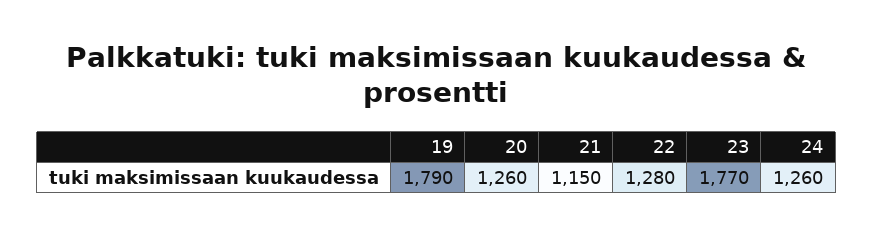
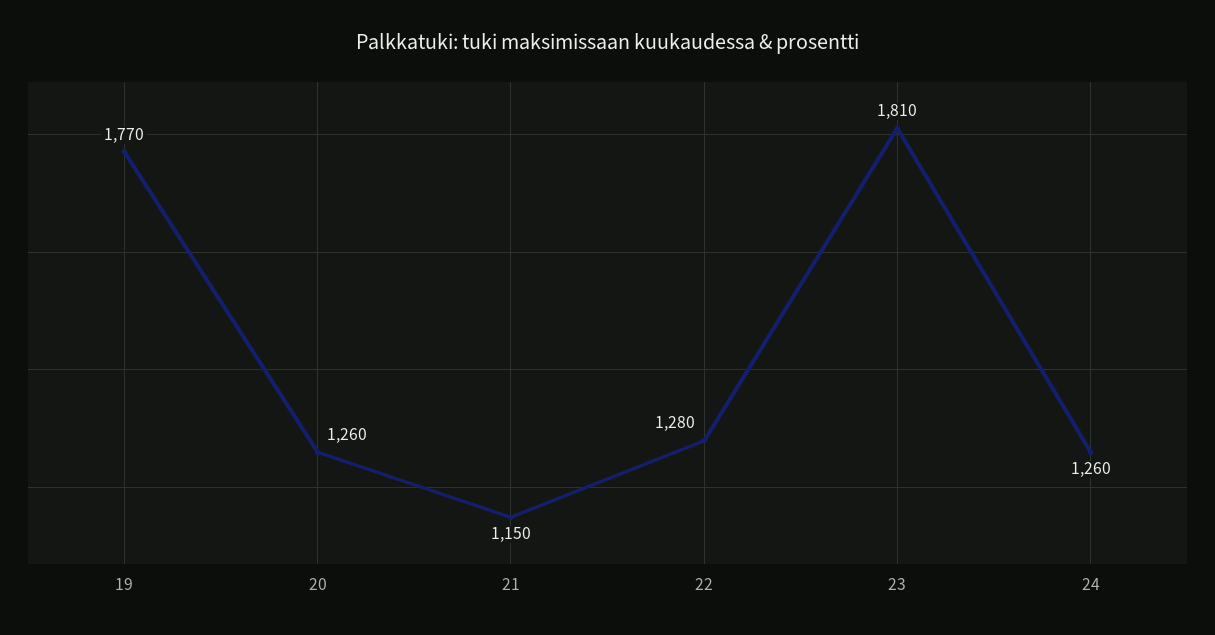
  {
-   "19": 1790,
+   "19": 1770,
    "20": 1260,
    "21": 1150,
    "22": 1280,
-   "23": 1770,
+   "23": 1810,
    "24": 1260
  }

